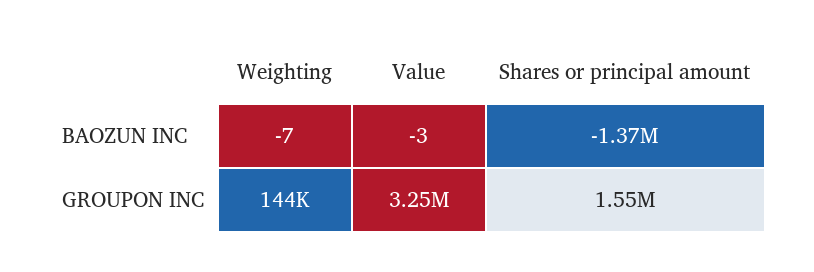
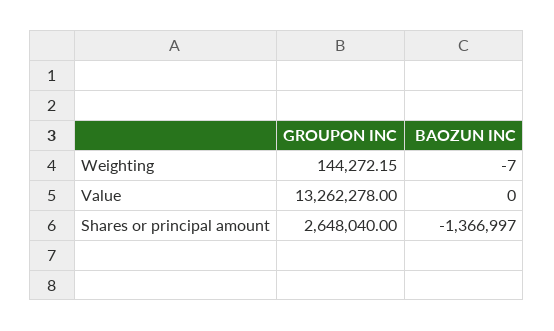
  {
    "Weighting": {
      "BAOZUN INC": -7,
      "GROUPON INC": 144272.15
    },
    "Value": {
-     "BAOZUN INC": -3,
+     "BAOZUN INC": 0,
-     "GROUPON INC": 3250000
+     "GROUPON INC": 13262278
    },
    "Shares or principal amount": {
      "BAOZUN INC": -1366997,
-     "GROUPON INC": 1550000
+     "GROUPON INC": 2648040
    }
  }

